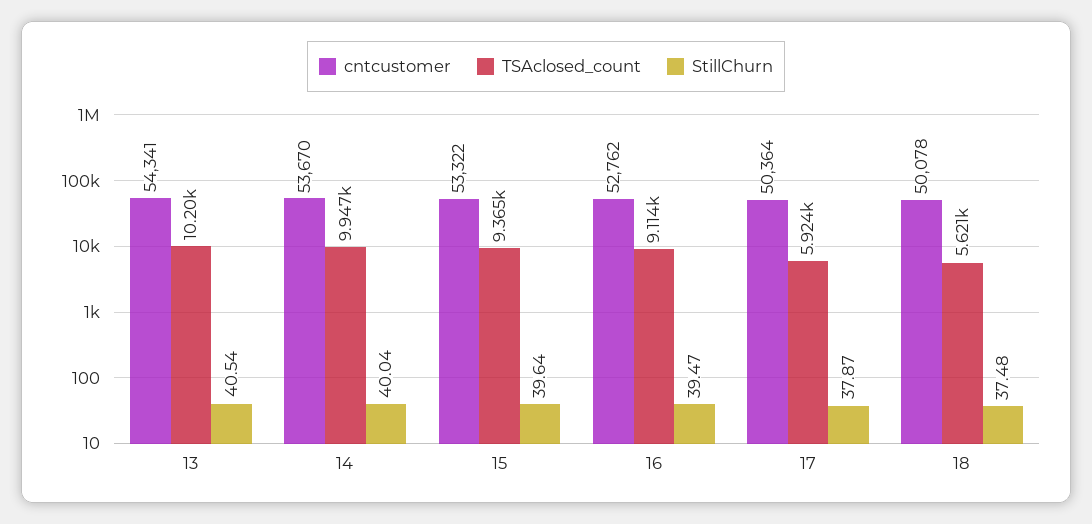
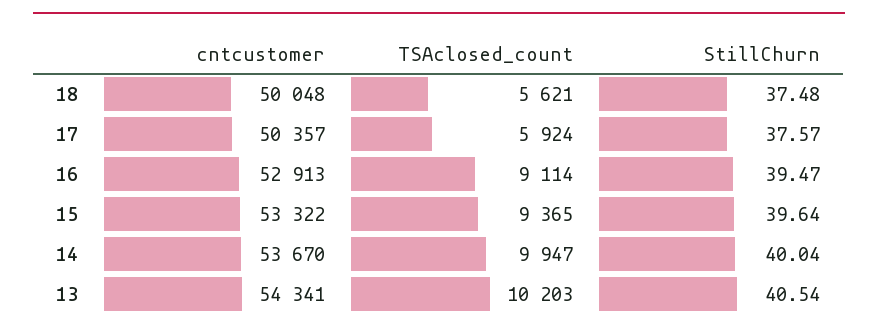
  {
    "cntcustomer": {
      "13": 54341,
      "14": 53670,
      "15": 53322,
-     "16": 52762,
+     "16": 52913,
-     "17": 50364,
+     "17": 50357,
-     "18": 50078
+     "18": 50048
    },
    "TSAclosed_count": {
      "13": 10203,
      "14": 9947,
      "15": 9365,
      "16": 9114,
      "17": 5924,
      "18": 5621
    },
    "StillChurn": {
      "13": 40.54,
      "14": 40.04,
      "15": 39.64,
      "16": 39.47,
-     "17": 37.87,
+     "17": 37.57,
      "18": 37.48
    }
  }

